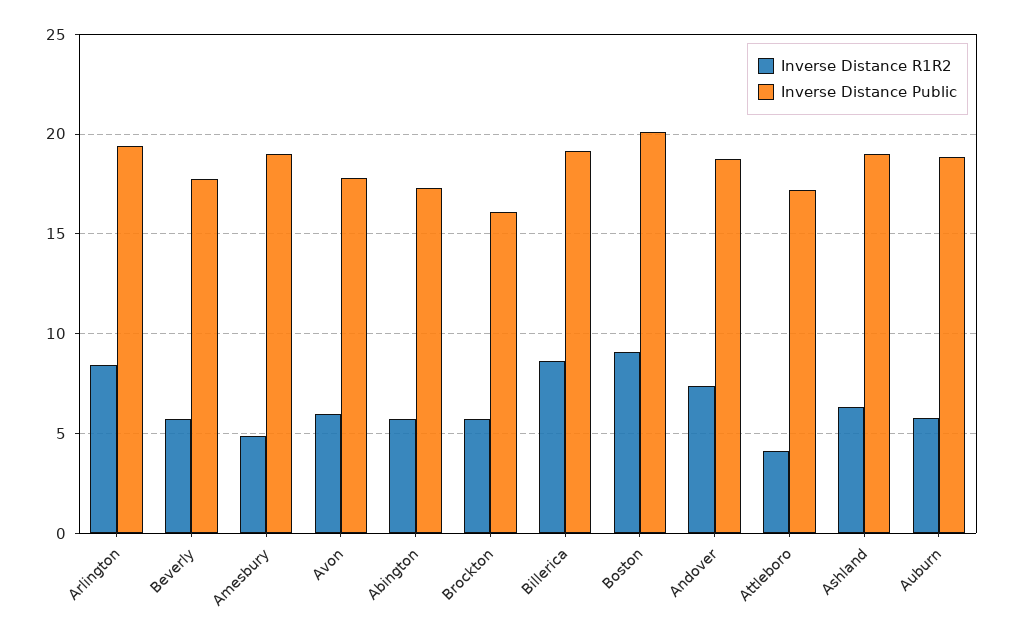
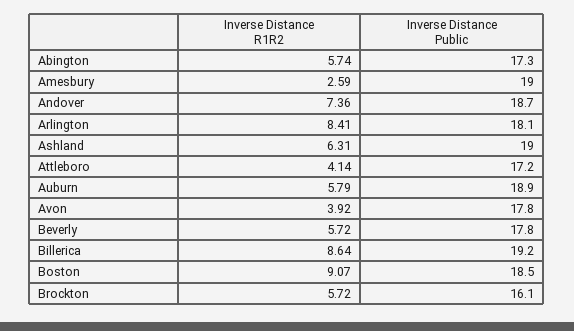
  {
    "Inverse Distance R1R2": {
      "Arlington": 8.41,
      "Beverly": 5.72,
-     "Amesbury": 5,
+     "Amesbury": 2.59,
-     "Avon": 6,
+     "Avon": 3.92,
      "Abington": 5.74,
      "Brockton": 5.72,
      "Billerica": 8.64,
      "Boston": 9.07,
      "Andover": 7.36,
      "Attleboro": 4.14,
      "Ashland": 6.31,
      "Auburn": 5.79
    },
    "Inverse Distance Public": {
-     "Arlington": 19.5,
+     "Arlington": 18.1,
      "Beverly": 17.8,
      "Amesbury": 19,
      "Avon": 17.8,
      "Abington": 17.3,
      "Brockton": 16.1,
      "Billerica": 19.2,
-     "Boston": 20,
+     "Boston": 18.5,
      "Andover": 18.7,
      "Attleboro": 17.2,
      "Ashland": 19,
      "Auburn": 18.9
    }
  }

